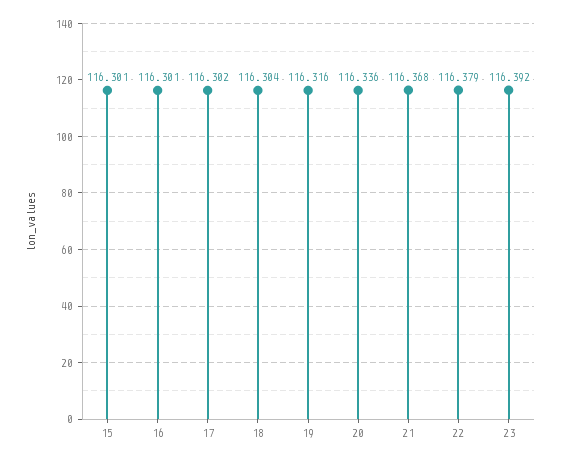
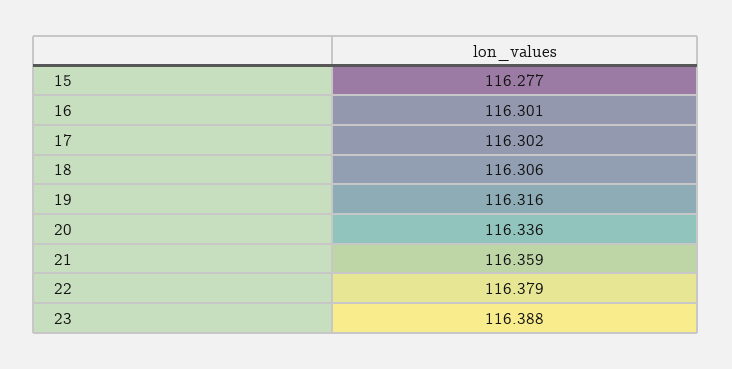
  {
-   "15": 116.301,
+   "15": 116.277,
    "16": 116.301,
    "17": 116.302,
-   "18": 116.304,
+   "18": 116.306,
    "19": 116.316,
    "20": 116.336,
-   "21": 116.368,
+   "21": 116.359,
    "22": 116.379,
-   "23": 116.392
+   "23": 116.388
  }

